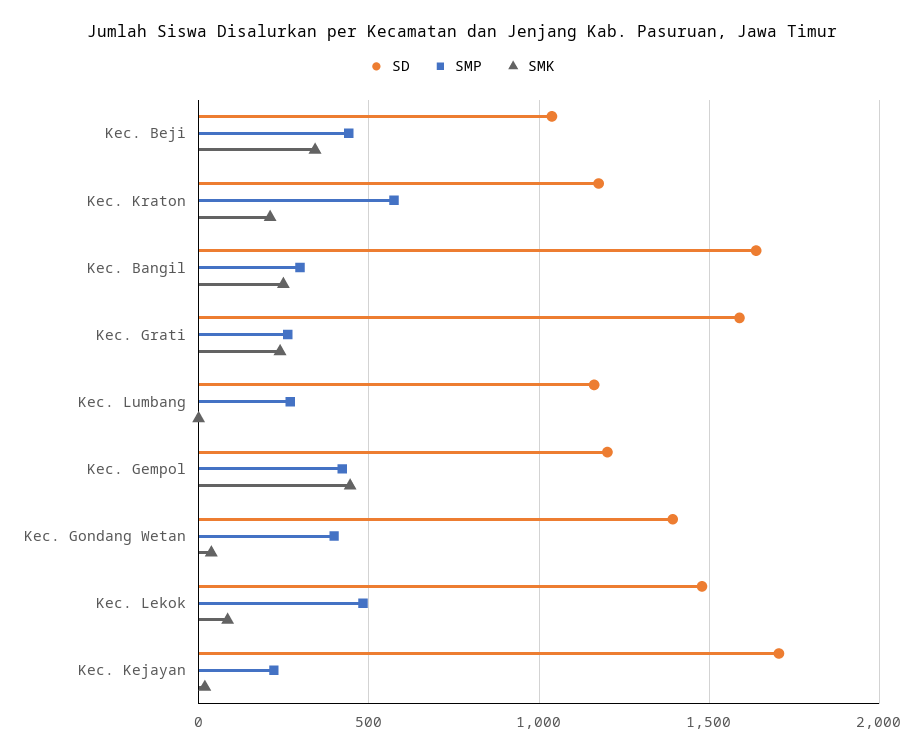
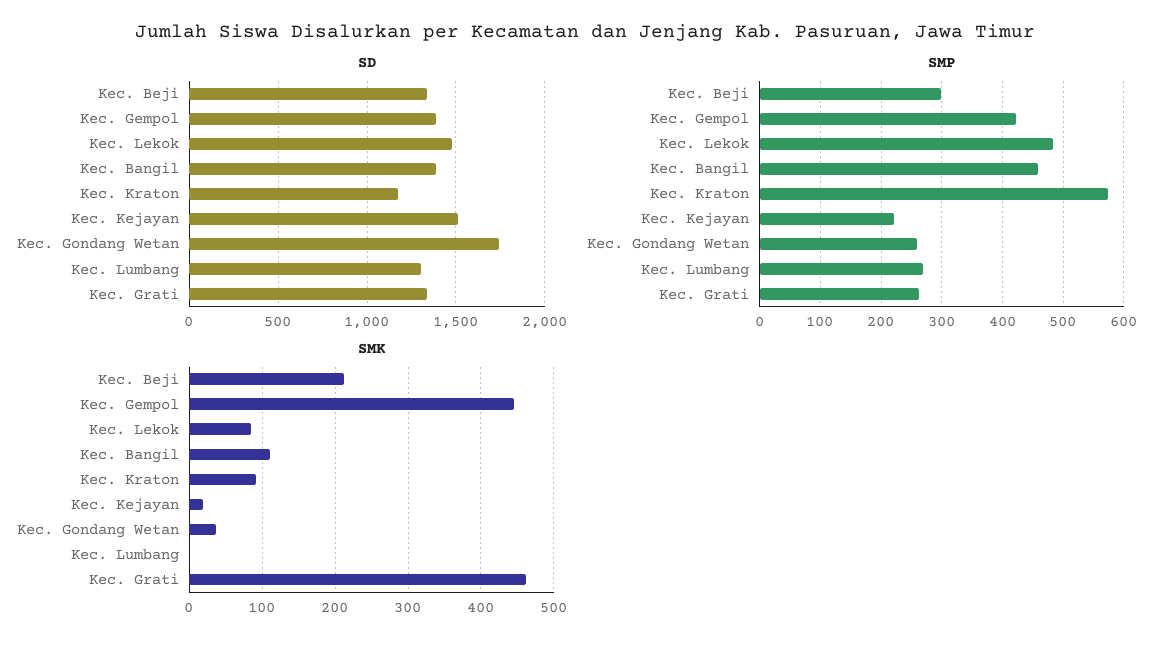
  {
    "SD": {
-     "Kec. Beji": 1050,
+     "Kec. Beji": 1350,
      "Kec. Kraton": 1200,
-     "Kec. Bangil": 1650,
+     "Kec. Bangil": 1400,
-     "Kec. Grati": 1600,
+     "Kec. Grati": 1350,
-     "Kec. Lumbang": 1150,
+     "Kec. Lumbang": 1300,
-     "Kec. Gempol": 1200,
+     "Kec. Gempol": 1400,
-     "Kec. Gondang Wetan": 1400,
+     "Kec. Gondang Wetan": 1750,
      "Kec. Lekok": 1500,
-     "Kec. Kejayan": 1700
+     "Kec. Kejayan": 1500
    },
    "SMP": {
-     "Kec. Beji": 450,
+     "Kec. Beji": 300,
      "Kec. Kraton": 570,
-     "Kec. Bangil": 300,
+     "Kec. Bangil": 460,
      "Kec. Grati": 260,
      "Kec. Lumbang": 270,
      "Kec. Gempol": 420,
-     "Kec. Gondang Wetan": 400,
+     "Kec. Gondang Wetan": 260,
      "Kec. Lekok": 480,
      "Kec. Kejayan": 220
    },
    "SMK": {
-     "Kec. Beji": 350,
+     "Kec. Beji": 210,
-     "Kec. Kraton": 200,
+     "Kec. Kraton": 90,
-     "Kec. Bangil": 250,
+     "Kec. Bangil": 110,
-     "Kec. Grati": 250,
+     "Kec. Grati": 460,
      "Kec. Lumbang": 0,
      "Kec. Gempol": 450,
      "Kec. Gondang Wetan": 40,
      "Kec. Lekok": 90,
      "Kec. Kejayan": 20
    }
  }

